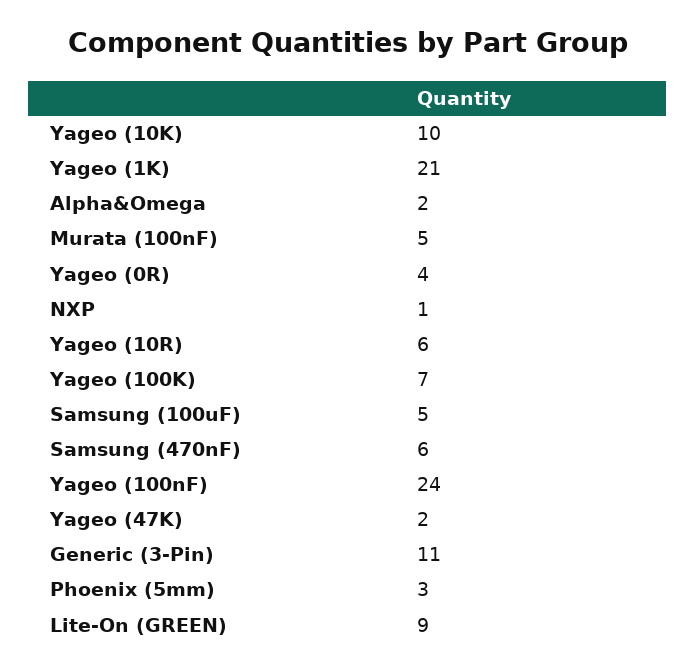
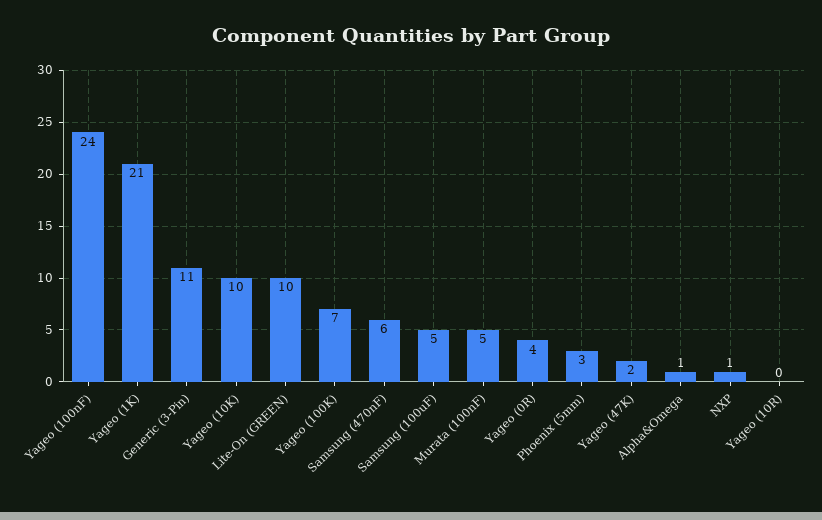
  {
    "Yageo (10K)": 10,
    "Yageo (1K)": 21,
-   "Alpha&Omega": 2,
+   "Alpha&Omega": 1,
    "Murata (100nF)": 5,
    "Yageo (0R)": 4,
    "NXP": 1,
-   "Yageo (10R)": 6,
+   "Yageo (10R)": 0,
    "Yageo (100K)": 7,
    "Samsung (100uF)": 5,
    "Samsung (470nF)": 6,
    "Yageo (100nF)": 24,
    "Yageo (47K)": 2,
    "Generic (3-Pin)": 11,
    "Phoenix (5mm)": 3,
-   "Lite-On (GREEN)": 9
+   "Lite-On (GREEN)": 10
  }

